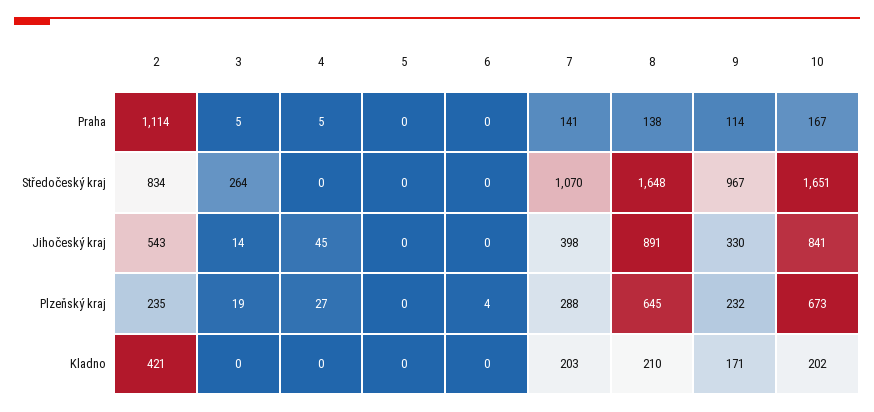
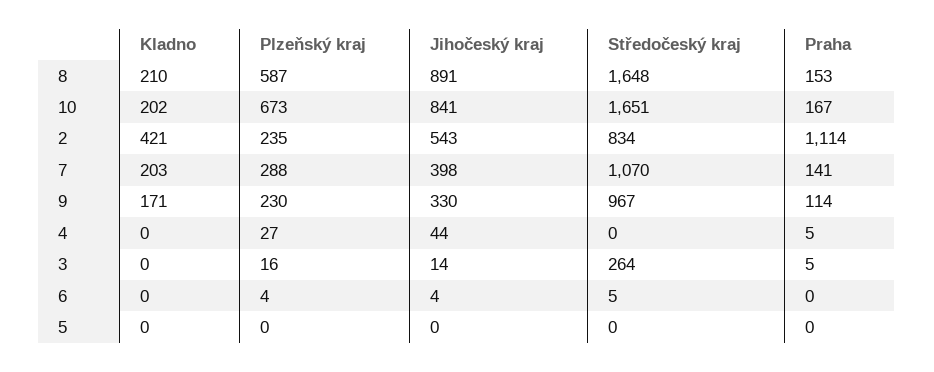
  {
    "2": {
      "Praha": 1114,
      "Středočeský kraj": 834,
      "Jihočeský kraj": 543,
      "Plzeňský kraj": 235,
      "Kladno": 421
    },
    "3": {
      "Praha": 5,
      "Středočeský kraj": 264,
      "Jihočeský kraj": 14,
-     "Plzeňský kraj": 19,
+     "Plzeňský kraj": 16,
      "Kladno": 0
    },
    "4": {
      "Praha": 5,
      "Středočeský kraj": 0,
-     "Jihočeský kraj": 45,
+     "Jihočeský kraj": 44,
      "Plzeňský kraj": 27,
      "Kladno": 0
    },
    "5": {
      "Praha": 0,
      "Středočeský kraj": 0,
      "Jihočeský kraj": 0,
      "Plzeňský kraj": 0,
      "Kladno": 0
    },
    "6": {
      "Praha": 0,
-     "Středočeský kraj": 0,
+     "Středočeský kraj": 5,
-     "Jihočeský kraj": 0,
+     "Jihočeský kraj": 4,
      "Plzeňský kraj": 4,
      "Kladno": 0
    },
    "7": {
      "Praha": 141,
      "Středočeský kraj": 1070,
      "Jihočeský kraj": 398,
      "Plzeňský kraj": 288,
      "Kladno": 203
    },
    "8": {
-     "Praha": 138,
+     "Praha": 153,
      "Středočeský kraj": 1648,
      "Jihočeský kraj": 891,
-     "Plzeňský kraj": 645,
+     "Plzeňský kraj": 587,
      "Kladno": 210
    },
    "9": {
      "Praha": 114,
      "Středočeský kraj": 967,
      "Jihočeský kraj": 330,
-     "Plzeňský kraj": 232,
+     "Plzeňský kraj": 230,
      "Kladno": 171
    },
    "10": {
      "Praha": 167,
      "Středočeský kraj": 1651,
      "Jihočeský kraj": 841,
      "Plzeňský kraj": 673,
      "Kladno": 202
    }
  }

